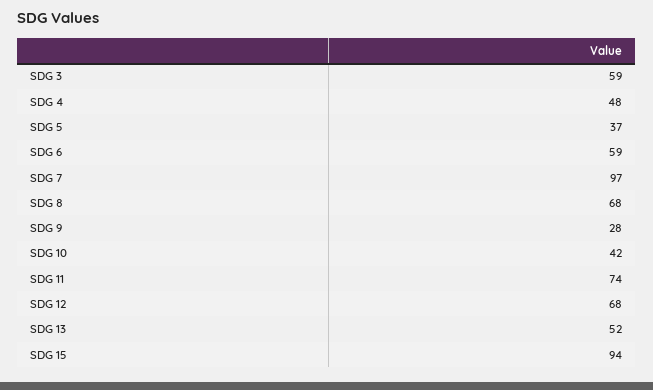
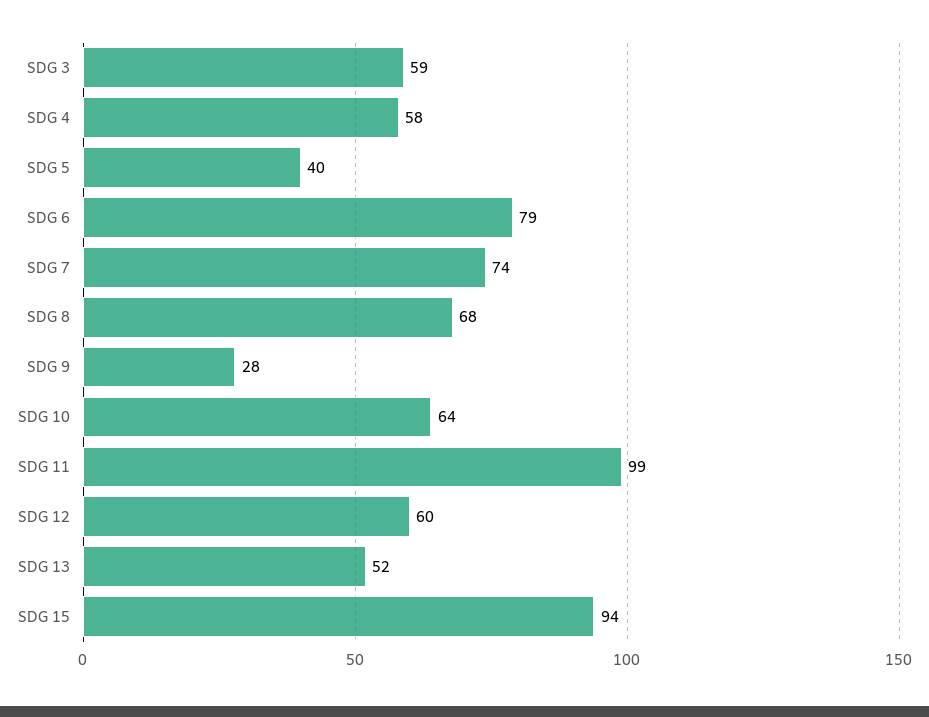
  {
    "SDG 3": 59,
-   "SDG 4": 48,
+   "SDG 4": 58,
-   "SDG 5": 37,
+   "SDG 5": 40,
-   "SDG 6": 59,
+   "SDG 6": 79,
-   "SDG 7": 97,
+   "SDG 7": 74,
    "SDG 8": 68,
    "SDG 9": 28,
-   "SDG 10": 42,
+   "SDG 10": 64,
-   "SDG 11": 74,
+   "SDG 11": 99,
-   "SDG 12": 68,
+   "SDG 12": 60,
    "SDG 13": 52,
    "SDG 15": 94
  }

